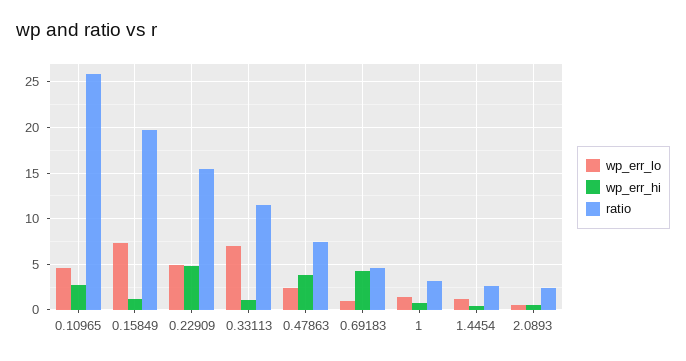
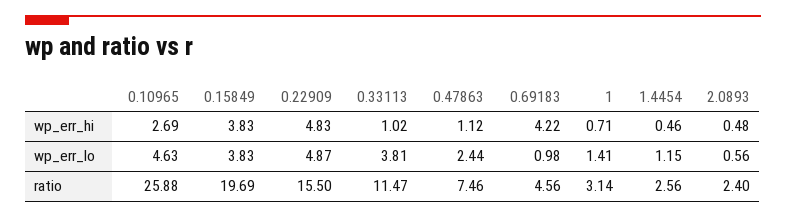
  {
    "wp_err_lo": {
      "0.10965": 4.63,
-     "0.15849": 7,
+     "0.15849": 3.83,
      "0.22909": 4.87,
-     "0.33113": 7,
+     "0.33113": 3.81,
      "0.47863": 2.44,
      "0.69183": 0.98,
      "1": 1.41,
      "1.4454": 1.15,
      "2.0893": 0.56
    },
    "wp_err_hi": {
      "0.10965": 2.69,
-     "0.15849": 1,
+     "0.15849": 3.83,
      "0.22909": 4.83,
      "0.33113": 1.02,
-     "0.47863": 4,
+     "0.47863": 1.12,
      "0.69183": 4.22,
      "1": 0.71,
      "1.4454": 0.46,
      "2.0893": 0.48
    },
    "ratio": {
      "0.10965": 25.88,
      "0.15849": 19.69,
      "0.22909": 15.5,
      "0.33113": 11.47,
      "0.47863": 7.46,
      "0.69183": 4.56,
      "1": 3.14,
      "1.4454": 2.56,
      "2.0893": 2.4
    }
  }

